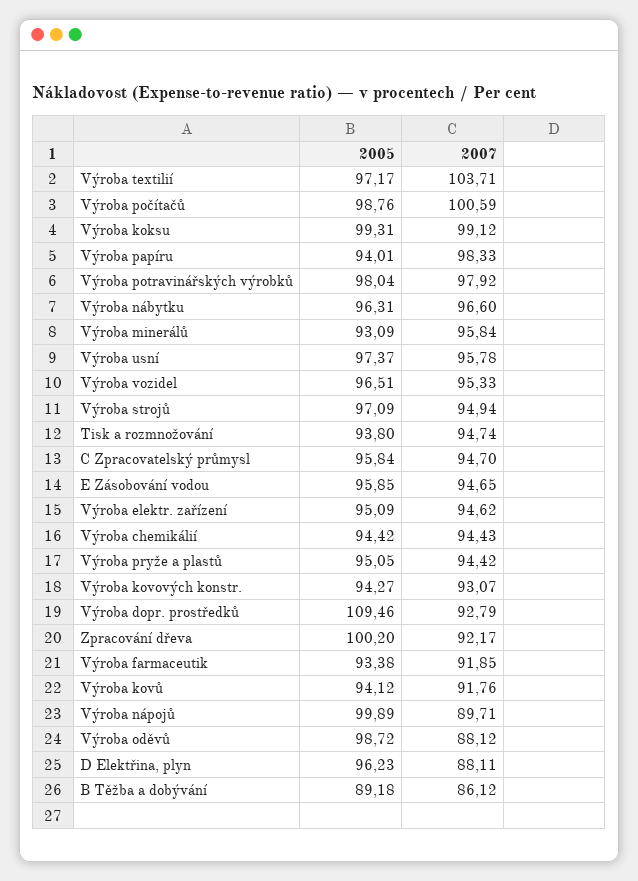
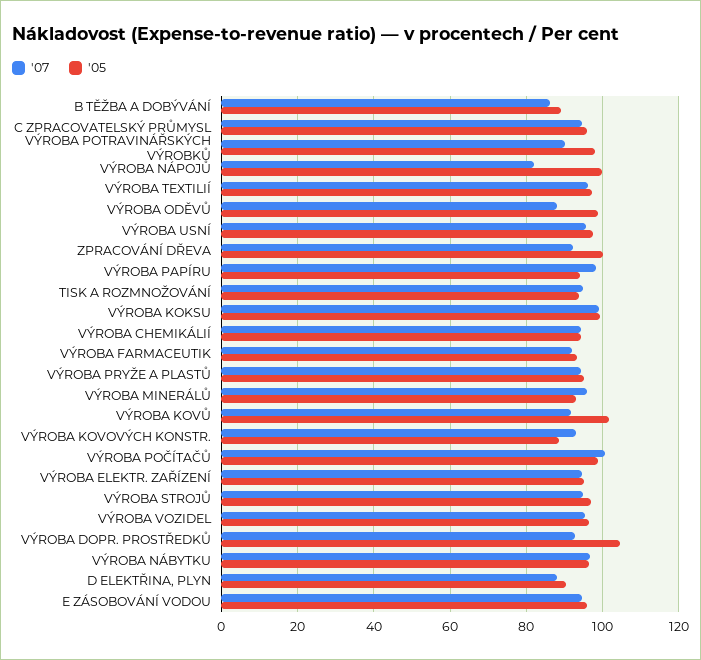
  {
    "2005": {
      "Výroba textilií": 97.17,
      "Výroba počítačů": 98.76,
      "Výroba koksu": 99.31,
      "Výroba papíru": 94.01,
      "Výroba potravinářských výrobků": 98.04,
      "Výroba nábytku": 96.31,
      "Výroba minerálů": 93.09,
      "Výroba usní": 97.37,
      "Výroba vozidel": 96.51,
      "Výroba strojů": 97.09,
      "Tisk a rozmnožování": 93.8,
      "C Zpracovatelský průmysl": 95.84,
      "E Zásobování vodou": 95.85,
      "Výroba elektr. zařízení": 95.09,
      "Výroba chemikálií": 94.42,
      "Výroba pryže a plastů": 95.05,
-     "Výroba kovových konstr.": 94.27,
+     "Výroba kovových konstr.": 88,
-     "Výroba dopr. prostředků": 109.46,
+     "Výroba dopr. prostředků": 104,
      "Zpracování dřeva": 100.2,
      "Výroba farmaceutik": 93.38,
-     "Výroba kovů": 94.12,
+     "Výroba kovů": 102,
      "Výroba nápojů": 99.89,
      "Výroba oděvů": 98.72,
-     "D Elektřina, plyn": 96.23,
+     "D Elektřina, plyn": 90,
      "B Těžba a dobývání": 89.18
    },
    "2007": {
-     "Výroba textilií": 103.71,
+     "Výroba textilií": 96,
      "Výroba počítačů": 100.59,
      "Výroba koksu": 99.12,
      "Výroba papíru": 98.33,
-     "Výroba potravinářských výrobků": 97.92,
+     "Výroba potravinářských výrobků": 90,
      "Výroba nábytku": 96.6,
      "Výroba minerálů": 95.84,
      "Výroba usní": 95.78,
      "Výroba vozidel": 95.33,
      "Výroba strojů": 94.94,
      "Tisk a rozmnožování": 94.74,
      "C Zpracovatelský průmysl": 94.7,
      "E Zásobování vodou": 94.65,
      "Výroba elektr. zařízení": 94.62,
      "Výroba chemikálií": 94.43,
      "Výroba pryže a plastů": 94.42,
      "Výroba kovových konstr.": 93.07,
      "Výroba dopr. prostředků": 92.79,
      "Zpracování dřeva": 92.17,
      "Výroba farmaceutik": 91.85,
      "Výroba kovů": 91.76,
-     "Výroba nápojů": 89.71,
+     "Výroba nápojů": 82,
      "Výroba oděvů": 88.12,
      "D Elektřina, plyn": 88.11,
      "B Těžba a dobývání": 86.12
    }
  }

